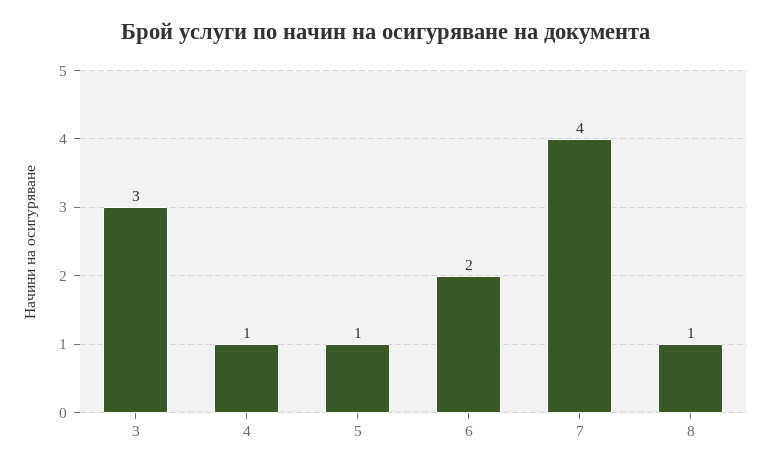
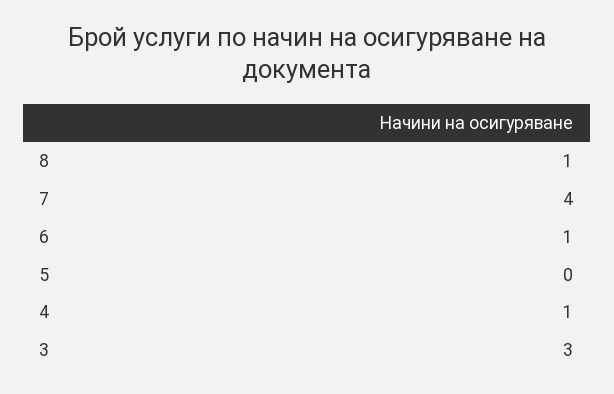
  {
    "3": 3,
    "4": 1,
-   "5": 1,
+   "5": 0,
-   "6": 2,
+   "6": 1,
    "7": 4,
    "8": 1
  }

